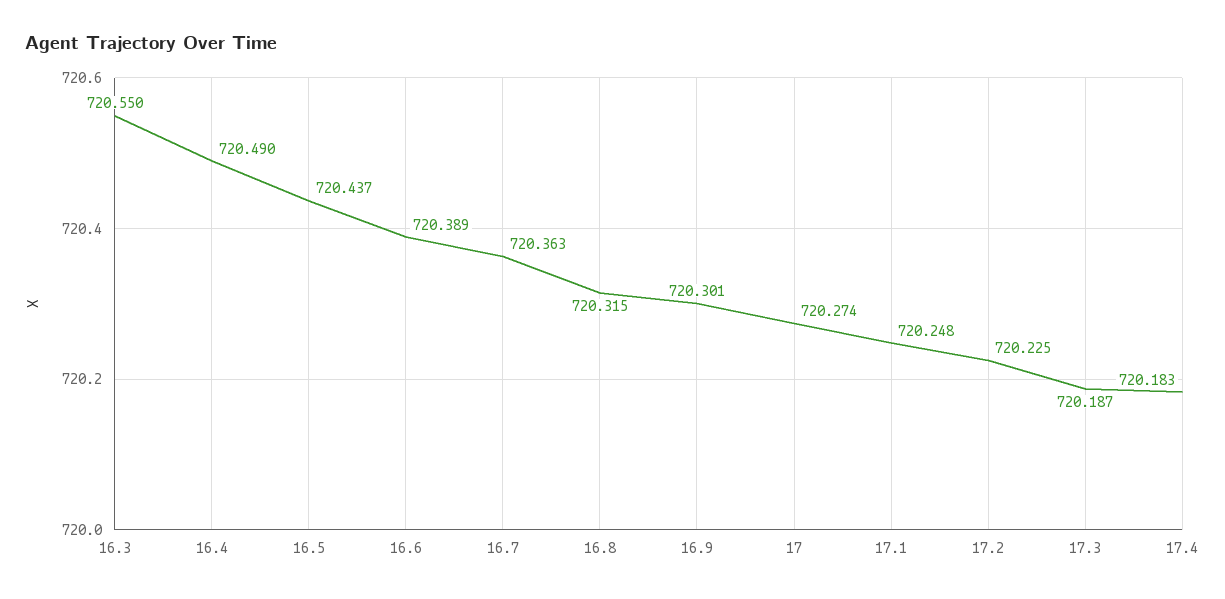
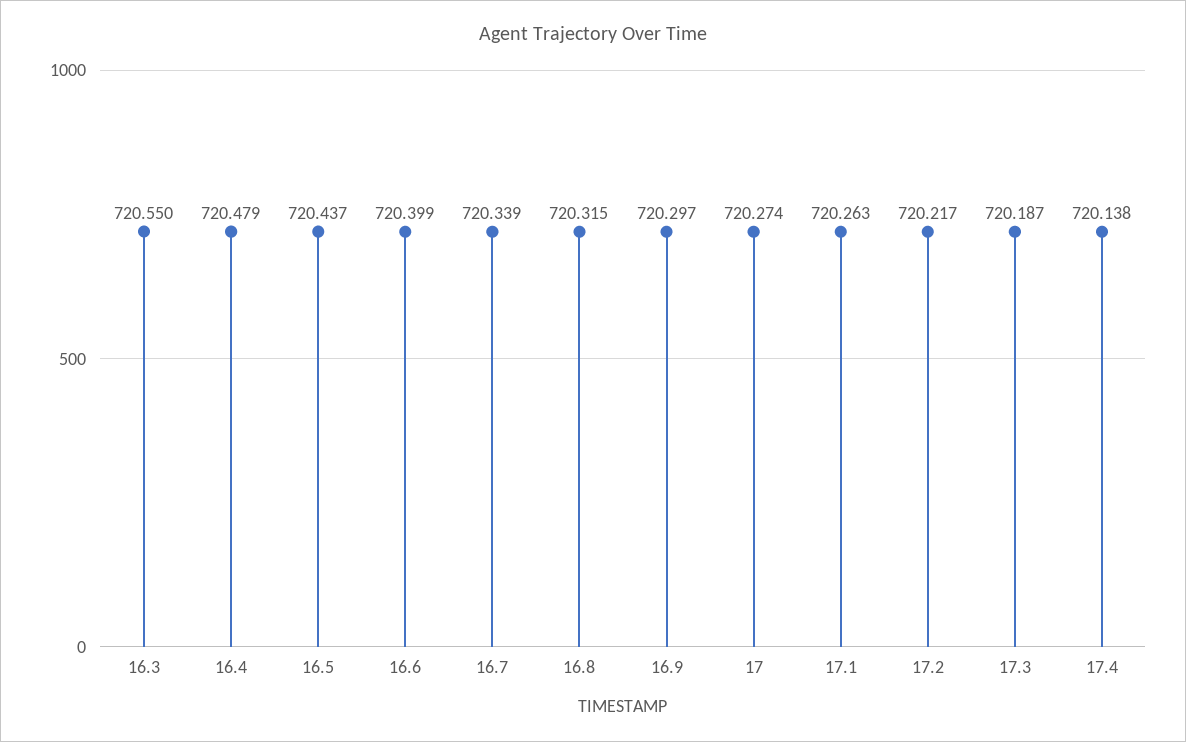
  {
    "16.3": 720.55,
-   "16.4": 720.49,
+   "16.4": 720.479,
    "16.5": 720.437,
-   "16.6": 720.389,
+   "16.6": 720.399,
-   "16.7": 720.363,
+   "16.7": 720.339,
    "16.8": 720.315,
-   "16.9": 720.301,
+   "16.9": 720.297,
    "17": 720.274,
-   "17.1": 720.248,
+   "17.1": 720.263,
-   "17.2": 720.225,
+   "17.2": 720.217,
    "17.3": 720.187,
-   "17.4": 720.183
+   "17.4": 720.138
  }

